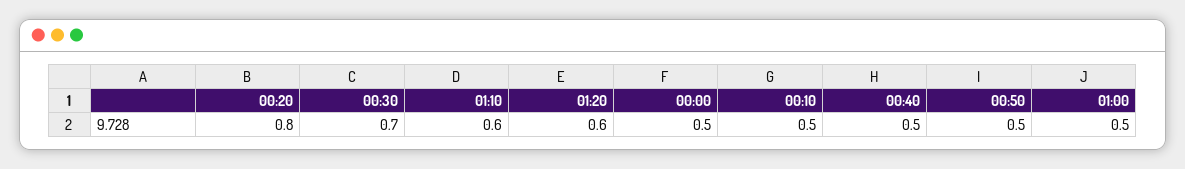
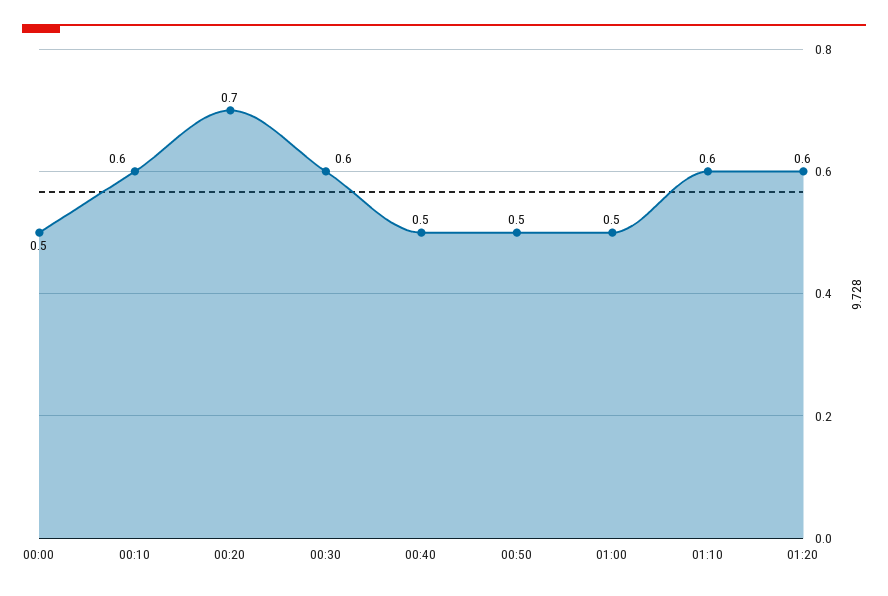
  {
-   "00:20": 0.8,
+   "00:20": 0.7,
-   "00:30": 0.7,
+   "00:30": 0.6,
    "01:10": 0.6,
    "01:20": 0.6,
    "00:00": 0.5,
-   "00:10": 0.5,
+   "00:10": 0.6,
    "00:40": 0.5,
    "00:50": 0.5,
    "01:00": 0.5
  }

